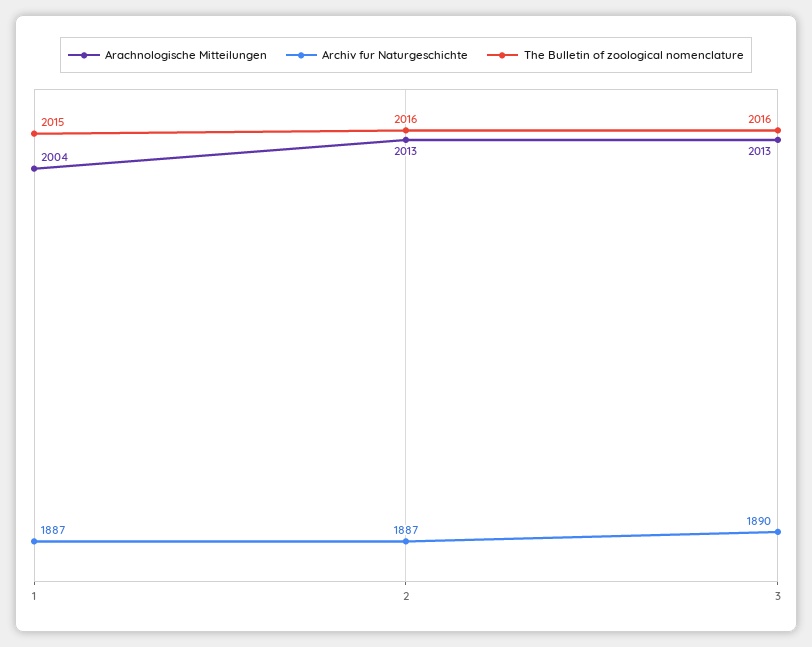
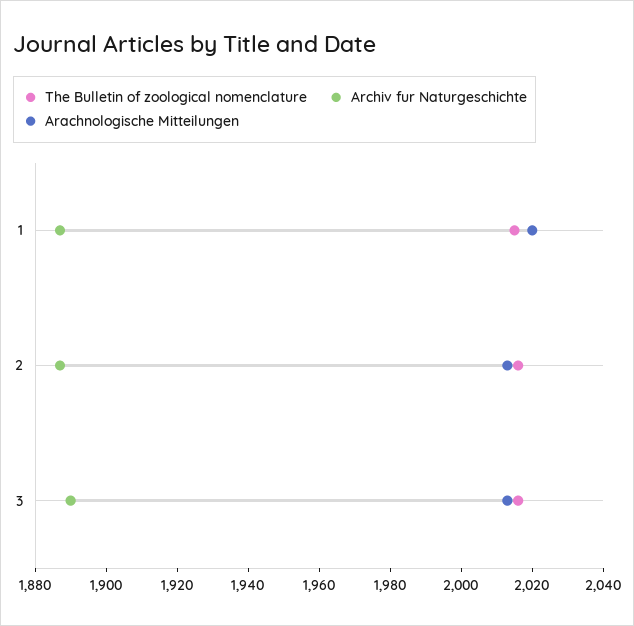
  {
    "Arachnologische Mitteilungen": {
-     "1": 2004,
+     "1": 2020,
      "2": 2013,
      "3": 2013
    },
    "Archiv fur Naturgeschichte": {
      "1": 1887,
      "2": 1887,
      "3": 1890
    },
    "The Bulletin of zoological nomenclature": {
      "1": 2015,
      "2": 2016,
      "3": 2016
    }
  }

